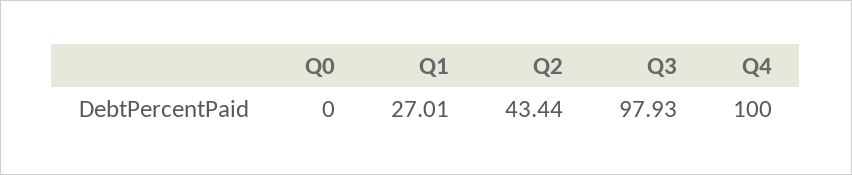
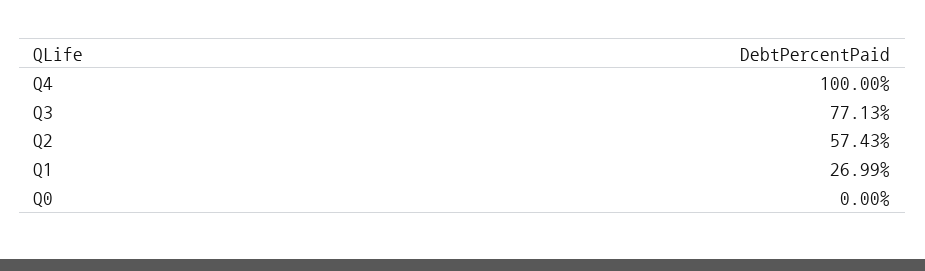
  {
    "Q0": 0,
-   "Q1": 27.01,
+   "Q1": 26.99,
-   "Q2": 43.44,
+   "Q2": 57.43,
-   "Q3": 97.93,
+   "Q3": 77.13,
    "Q4": 100
  }

